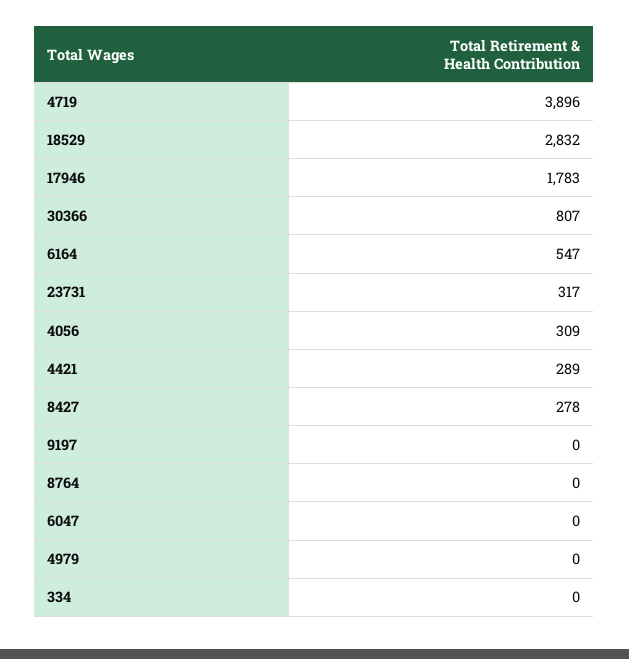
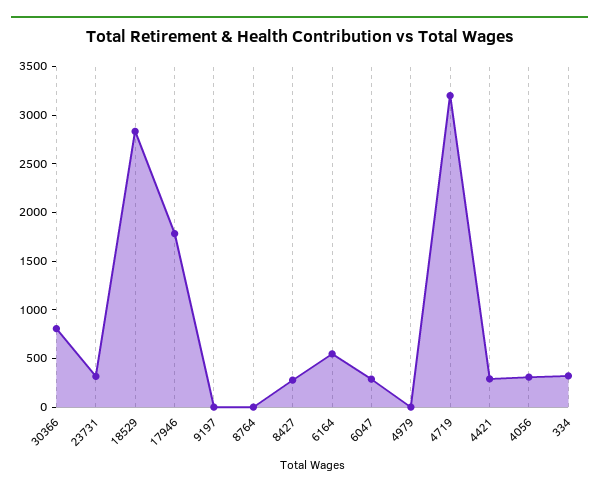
  {
-   "4719": 3896,
+   "4719": 3200,
    "18529": 2832,
    "17946": 1783,
    "30366": 807,
    "6164": 547,
    "23731": 317,
    "4056": 309,
    "4421": 289,
    "8427": 278,
    "9197": 0,
    "8764": 0,
-   "6047": 0,
+   "6047": 300,
    "4979": 0,
-   "334": 0
+   "334": 300
  }

